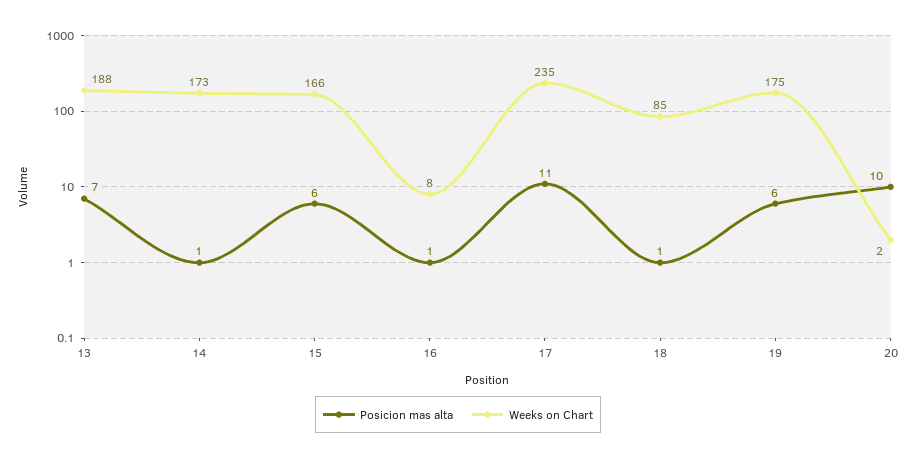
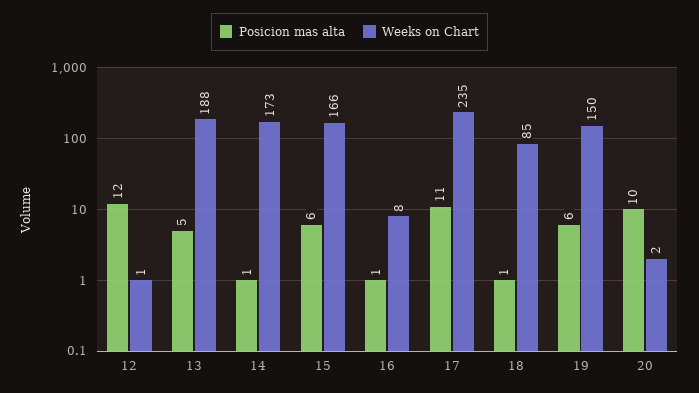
  {
    "Posicion mas alta": {
-     "13": 7,
+     "13": 5,
      "14": 1,
      "15": 6,
      "16": 1,
      "17": 11,
      "18": 1,
      "19": 6,
-     "20": 10
+     "20": 10,
+     "12": 12
    },
    "Weeks on Chart": {
      "13": 188,
      "14": 173,
      "15": 166,
      "16": 8,
      "17": 235,
      "18": 85,
-     "19": 175,
+     "19": 150,
-     "20": 2
+     "20": 2,
+     "12": 1
    }
  }

